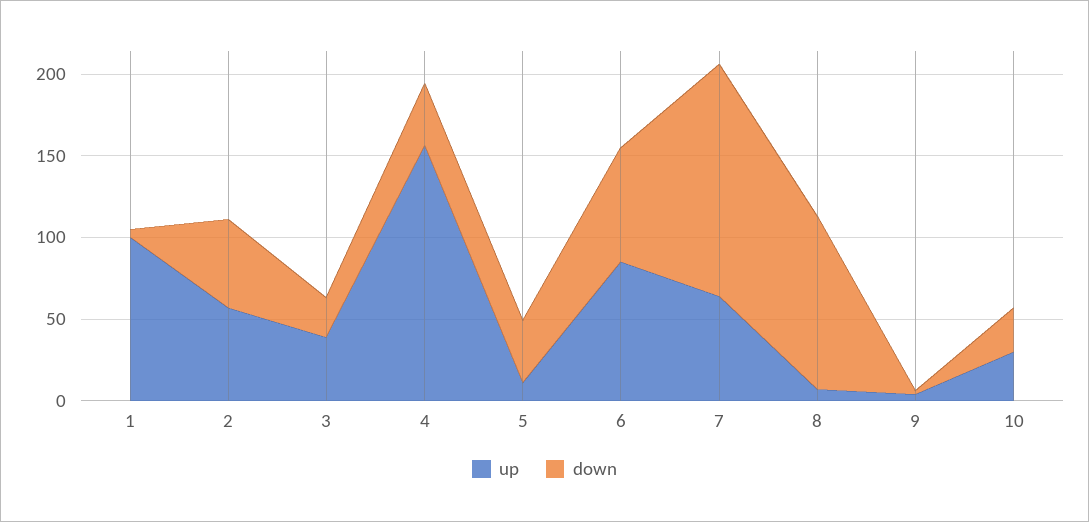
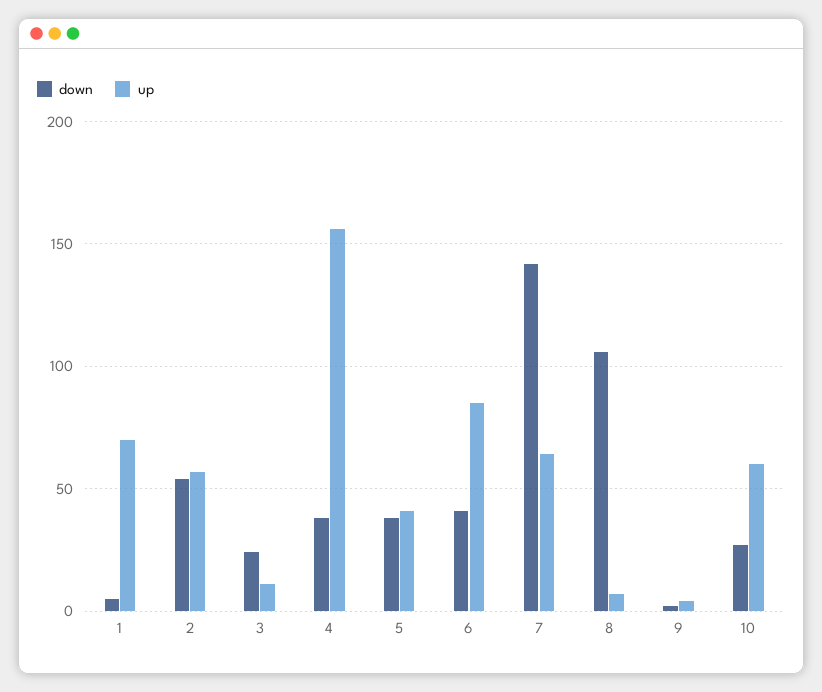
  {
    "up": {
-     "1": 100,
+     "1": 70,
      "2": 55,
-     "3": 40,
+     "3": 10,
      "4": 155,
-     "5": 10,
+     "5": 40,
      "6": 85,
      "7": 65,
      "8": 5,
      "9": 5,
-     "10": 30
+     "10": 60
    },
    "down": {
      "1": 5,
      "2": 55,
      "3": 25,
      "4": 40,
      "5": 40,
-     "6": 70,
+     "6": 40,
      "7": 140,
      "8": 105,
      "9": 0,
      "10": 25
    }
  }

